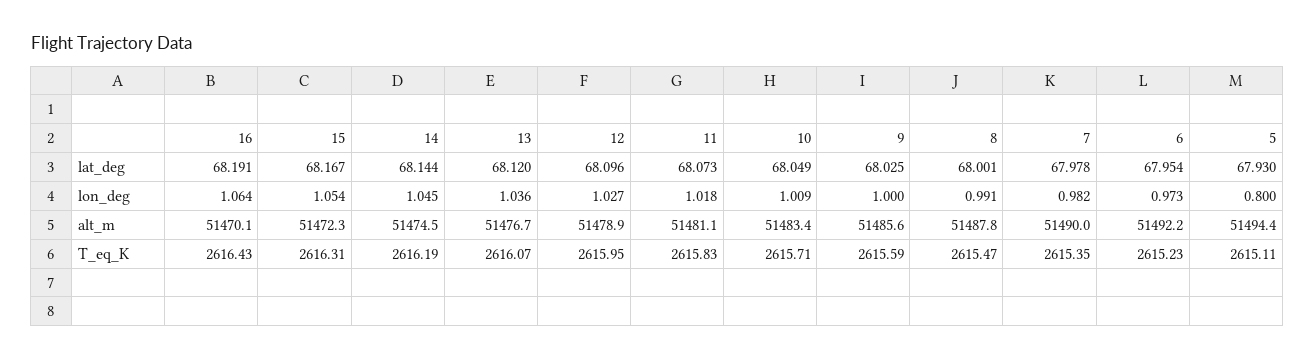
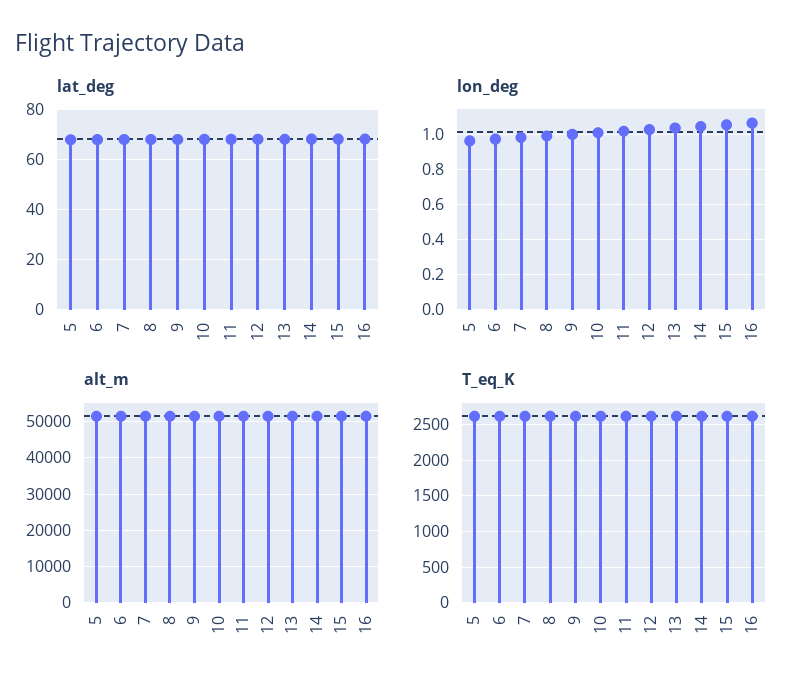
  {
    "lat_deg": {
      "16": 68.191,
      "15": 68.167,
      "14": 68.144,
      "13": 68.12,
      "12": 68.096,
      "11": 68.073,
      "10": 68.049,
      "9": 68.025,
      "8": 68.001,
      "7": 67.978,
      "6": 67.954,
      "5": 67.93
    },
    "lon_deg": {
      "16": 1.064,
      "15": 1.054,
      "14": 1.045,
      "13": 1.036,
      "12": 1.027,
      "11": 1.018,
      "10": 1.009,
      "9": 1,
      "8": 0.991,
      "7": 0.982,
      "6": 0.973,
-     "5": 0.8
+     "5": 0.95
    },
    "alt_m": {
      "16": 51470.1,
      "15": 51472.3,
      "14": 51474.5,
      "13": 51476.7,
      "12": 51478.9,
      "11": 51481.1,
      "10": 51483.4,
      "9": 51485.6,
      "8": 51487.8,
      "7": 51490,
      "6": 51492.2,
      "5": 51494.4
    },
    "T_eq_K": {
      "16": 2616.43,
      "15": 2616.31,
      "14": 2616.19,
      "13": 2616.07,
      "12": 2615.95,
      "11": 2615.83,
      "10": 2615.71,
      "9": 2615.59,
      "8": 2615.47,
      "7": 2615.35,
      "6": 2615.23,
      "5": 2615.11
    }
  }

